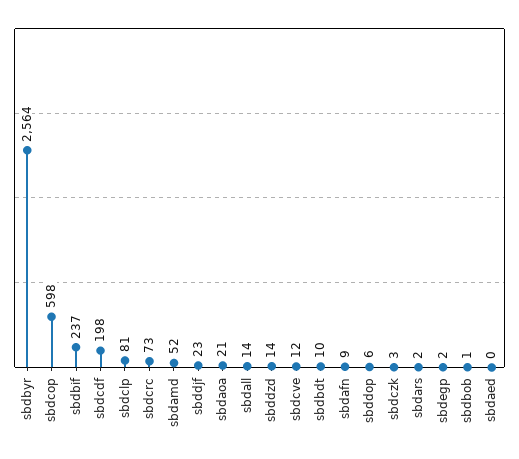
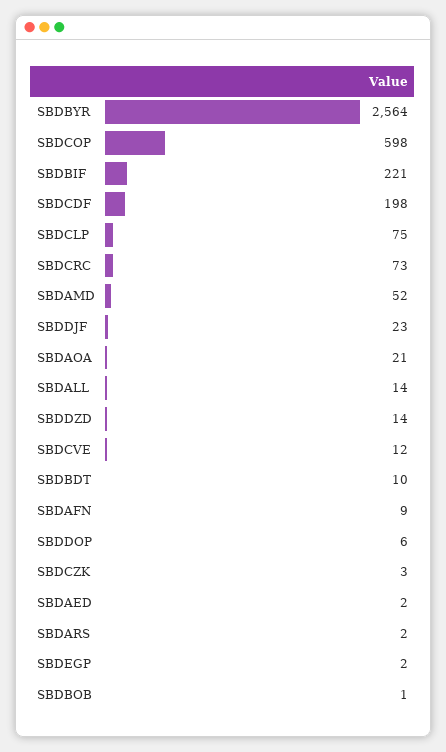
  {
    "sbdbyr": 2564,
    "sbdcop": 598,
-   "sbdbif": 237,
+   "sbdbif": 221,
    "sbdcdf": 198,
-   "sbdclp": 81,
+   "sbdclp": 75,
    "sbdcrc": 73,
    "sbdamd": 52,
    "sbddjf": 23,
    "sbdaoa": 21,
    "sbdall": 14,
    "sbddzd": 14,
    "sbdcve": 12,
    "sbdbdt": 10,
    "sbdafn": 9,
    "sbddop": 6,
    "sbdczk": 3,
    "sbdars": 2,
    "sbdegp": 2,
    "sbdbob": 1,
-   "sbdaed": 0
+   "sbdaed": 2
  }

